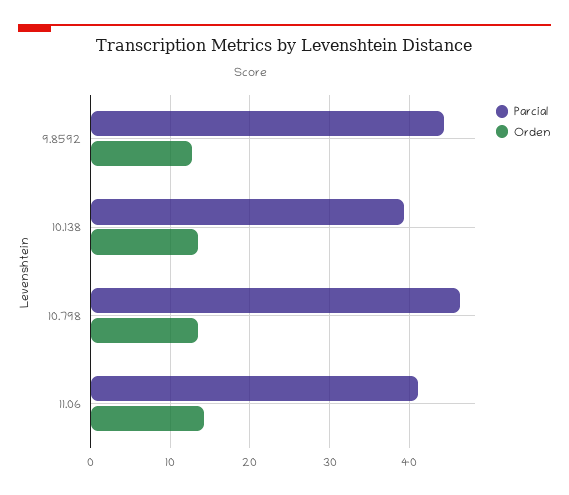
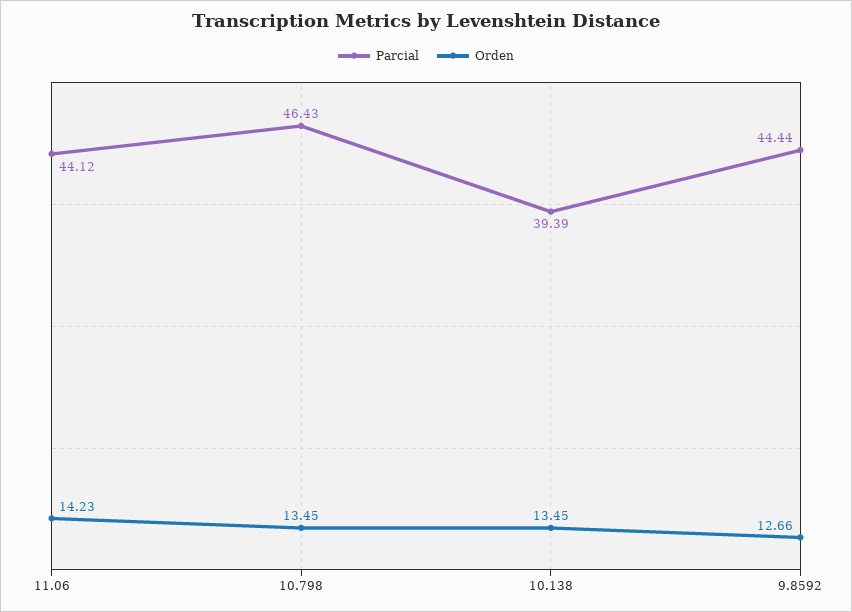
  {
    "Parcial": {
      "9.8592": 44.44,
      "10.138": 39.39,
      "10.798": 46.43,
-     "11.06": 41
+     "11.06": 44.12
    },
    "Orden": {
      "9.8592": 12.66,
      "10.138": 13.45,
      "10.798": 13.45,
      "11.06": 14.23
    }
  }

